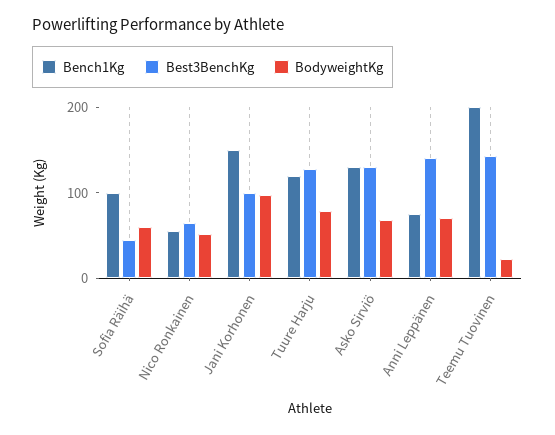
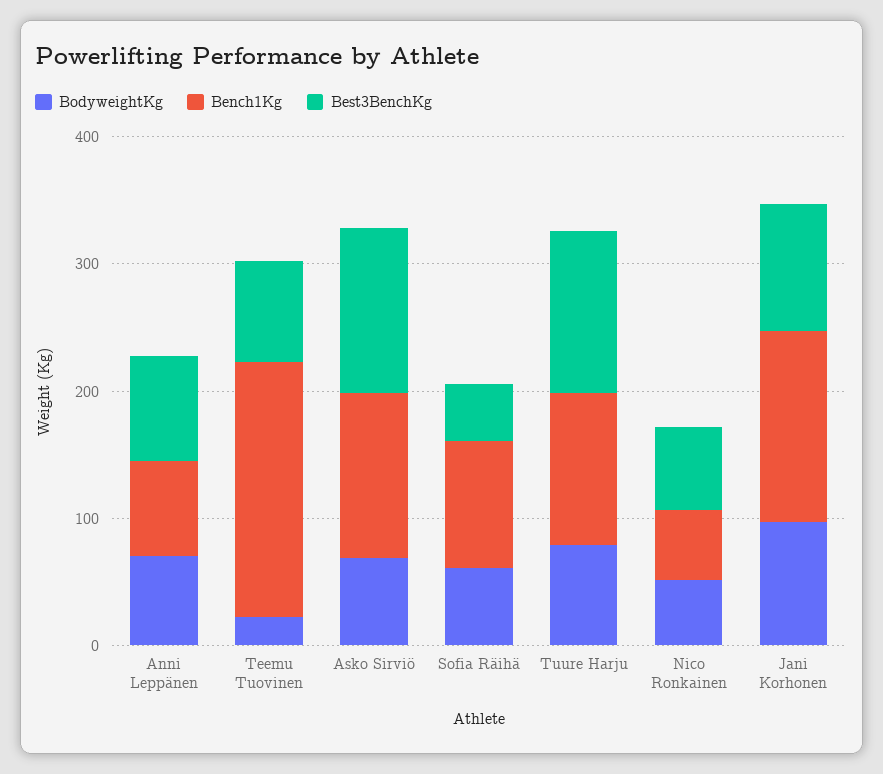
  {
    "Bench1Kg": {
      "Sofia Räihä": 100,
      "Nico Ronkainen": 60,
      "Jani Korhonen": 160,
      "Tuure Harju": 120,
      "Asko Sirviö": 140,
      "Anni Leppänen": 80,
      "Teemu Tuovinen": 200
    },
    "Best3BenchKg": {
      "Sofia Räihä": 40,
      "Nico Ronkainen": 60,
      "Jani Korhonen": 100,
      "Tuure Harju": 120,
      "Asko Sirviö": 140,
-     "Anni Leppänen": 140,
+     "Anni Leppänen": 80,
-     "Teemu Tuovinen": 140
+     "Teemu Tuovinen": 80
    },
    "BodyweightKg": {
      "Sofia Räihä": 60,
      "Nico Ronkainen": 60,
      "Jani Korhonen": 100,
      "Tuure Harju": 80,
      "Asko Sirviö": 60,
      "Anni Leppänen": 80,
      "Teemu Tuovinen": 20
    }
  }

